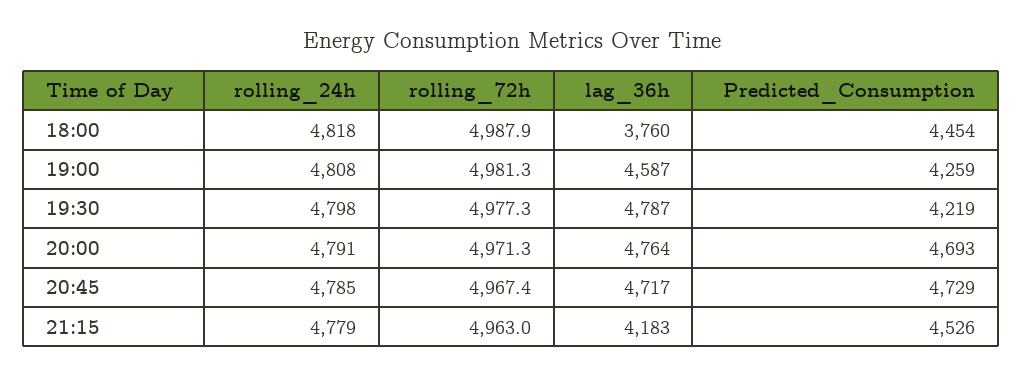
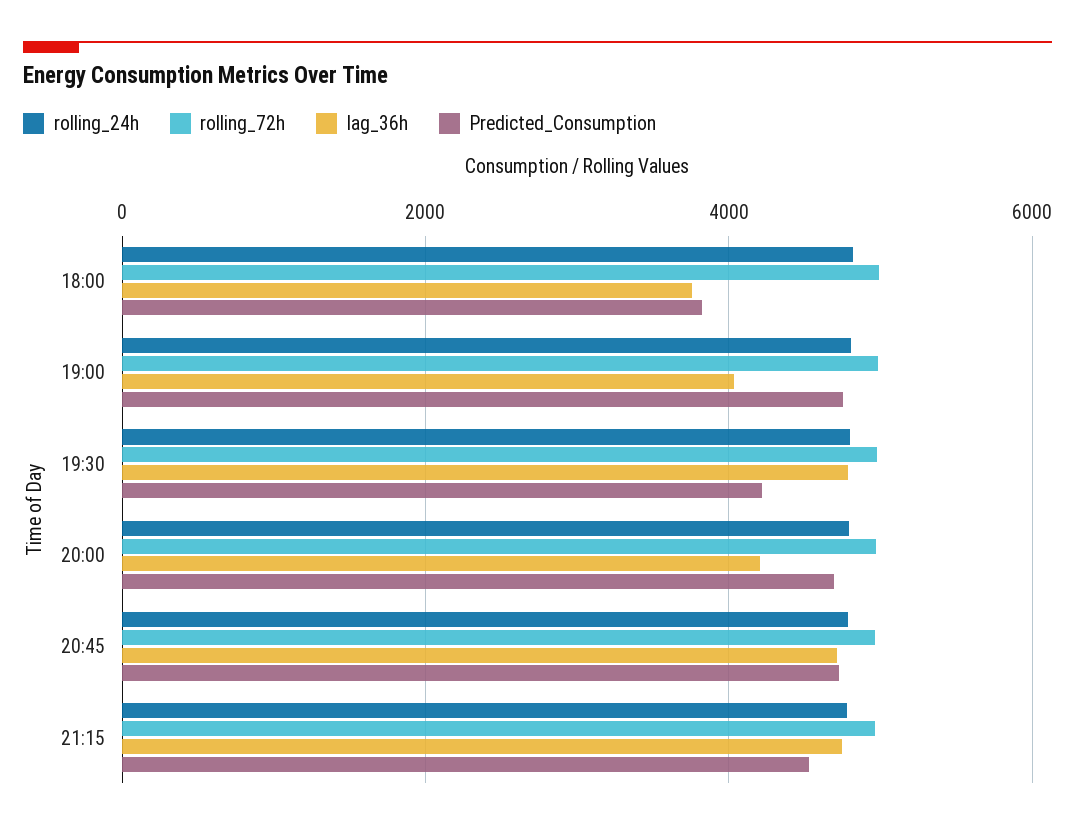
  {
    "rolling_24h": {
      "18:00": 4818,
      "19:00": 4808,
      "19:30": 4798,
      "20:00": 4791,
      "20:45": 4785,
      "21:15": 4779
    },
    "rolling_72h": {
      "18:00": 4987.9,
      "19:00": 4981.3,
      "19:30": 4977.3,
      "20:00": 4971.3,
      "20:45": 4967.4,
      "21:15": 4963
    },
    "lag_36h": {
      "18:00": 3760,
-     "19:00": 4587,
+     "19:00": 4000,
      "19:30": 4787,
-     "20:00": 4764,
+     "20:00": 4200,
      "20:45": 4717,
-     "21:15": 4183
+     "21:15": 4800
    },
    "Predicted_Consumption": {
-     "18:00": 4454,
+     "18:00": 3800,
-     "19:00": 4259,
+     "19:00": 4800,
      "19:30": 4219,
      "20:00": 4693,
      "20:45": 4729,
      "21:15": 4526
    }
  }

